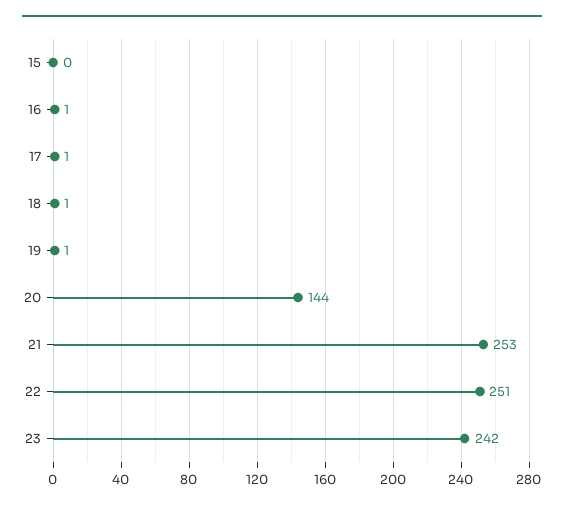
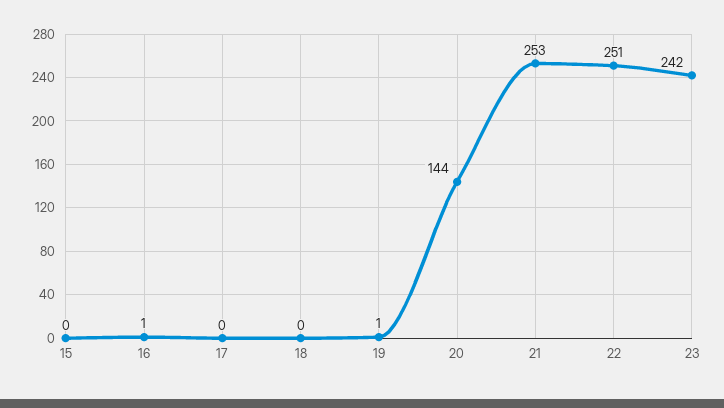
  {
    "15": 0,
    "16": 1,
-   "17": 1,
+   "17": 0,
-   "18": 1,
+   "18": 0,
    "19": 1,
    "20": 144,
    "21": 253,
    "22": 251,
    "23": 242
  }

